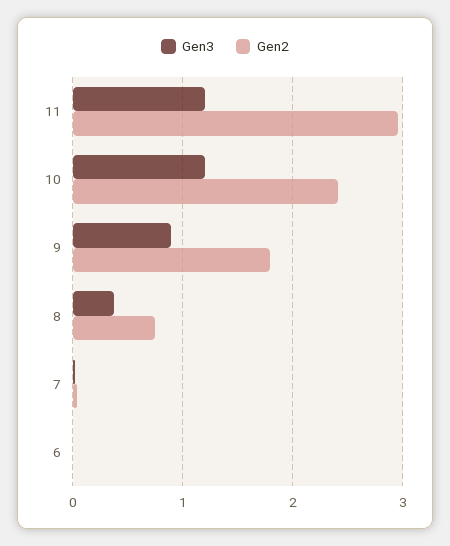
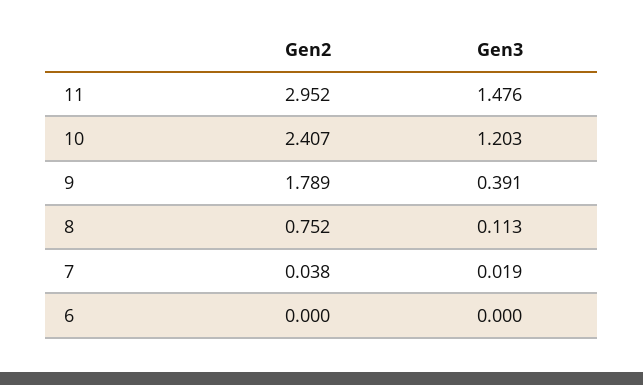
  {
    "Gen3": {
-     "11": 1.2,
+     "11": 1.476,
      "10": 1.203,
-     "9": 0.9,
+     "9": 0.391,
-     "8": 0.4,
+     "8": 0.113,
      "7": 0.019,
      "6": 0
    },
    "Gen2": {
      "11": 2.952,
      "10": 2.407,
      "9": 1.789,
      "8": 0.752,
      "7": 0.038,
      "6": 0
    }
  }

